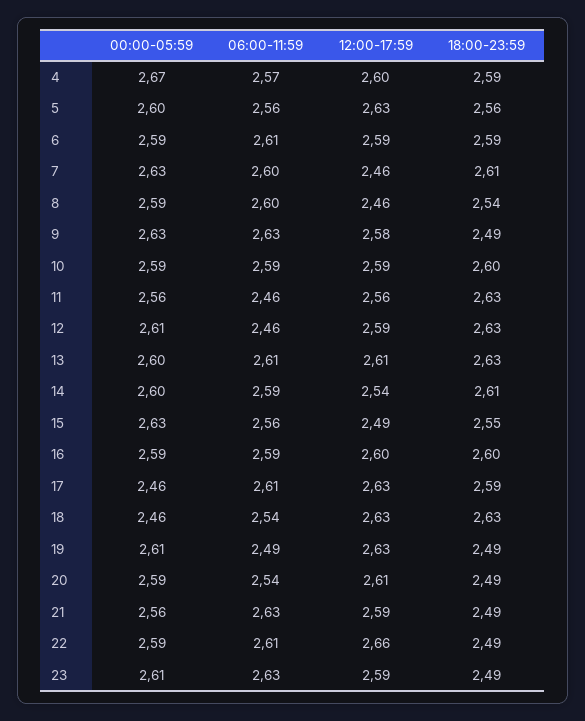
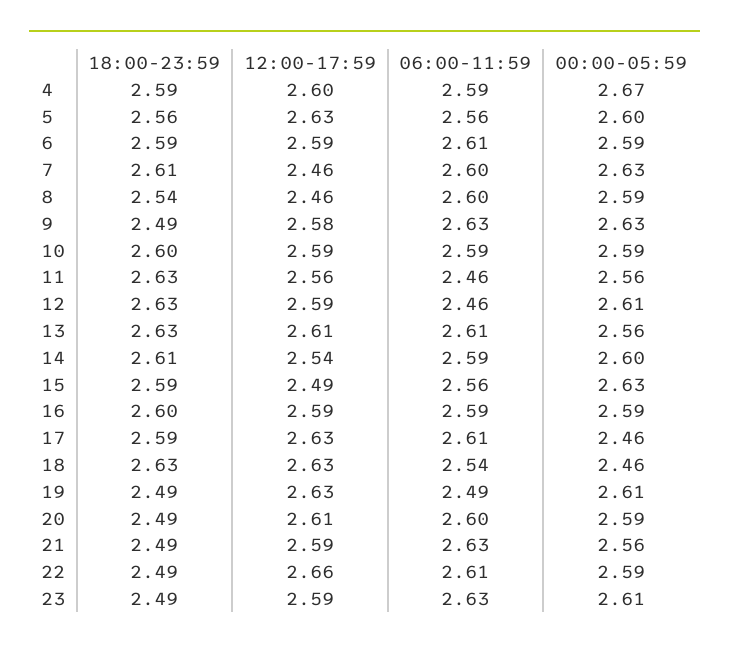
  {
    "00:00-05:59": {
      "4": 2.67,
      "5": 2.6,
      "6": 2.59,
      "7": 2.63,
      "8": 2.59,
      "9": 2.63,
      "10": 2.59,
      "11": 2.56,
      "12": 2.61,
-     "13": 2.6,
+     "13": 2.56,
      "14": 2.6,
      "15": 2.63,
      "16": 2.59,
      "17": 2.46,
      "18": 2.46,
      "19": 2.61,
      "20": 2.59,
      "21": 2.56,
      "22": 2.59,
      "23": 2.61
    },
    "06:00-11:59": {
-     "4": 2.57,
+     "4": 2.59,
      "5": 2.56,
      "6": 2.61,
      "7": 2.6,
      "8": 2.6,
      "9": 2.63,
      "10": 2.59,
      "11": 2.46,
      "12": 2.46,
      "13": 2.61,
      "14": 2.59,
      "15": 2.56,
      "16": 2.59,
      "17": 2.61,
      "18": 2.54,
      "19": 2.49,
-     "20": 2.54,
+     "20": 2.6,
      "21": 2.63,
      "22": 2.61,
      "23": 2.63
    },
    "12:00-17:59": {
      "4": 2.6,
      "5": 2.63,
      "6": 2.59,
      "7": 2.46,
      "8": 2.46,
      "9": 2.58,
      "10": 2.59,
      "11": 2.56,
      "12": 2.59,
      "13": 2.61,
      "14": 2.54,
      "15": 2.49,
-     "16": 2.6,
+     "16": 2.59,
      "17": 2.63,
      "18": 2.63,
      "19": 2.63,
      "20": 2.61,
      "21": 2.59,
      "22": 2.66,
      "23": 2.59
    },
    "18:00-23:59": {
      "4": 2.59,
      "5": 2.56,
      "6": 2.59,
      "7": 2.61,
      "8": 2.54,
      "9": 2.49,
      "10": 2.6,
      "11": 2.63,
      "12": 2.63,
      "13": 2.63,
      "14": 2.61,
-     "15": 2.55,
+     "15": 2.59,
      "16": 2.6,
      "17": 2.59,
      "18": 2.63,
      "19": 2.49,
      "20": 2.49,
      "21": 2.49,
      "22": 2.49,
      "23": 2.49
    }
  }

